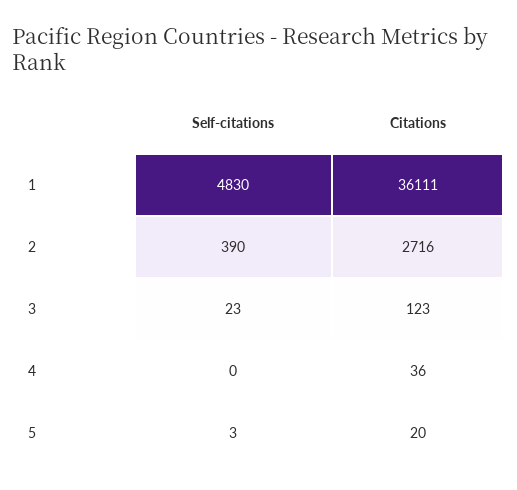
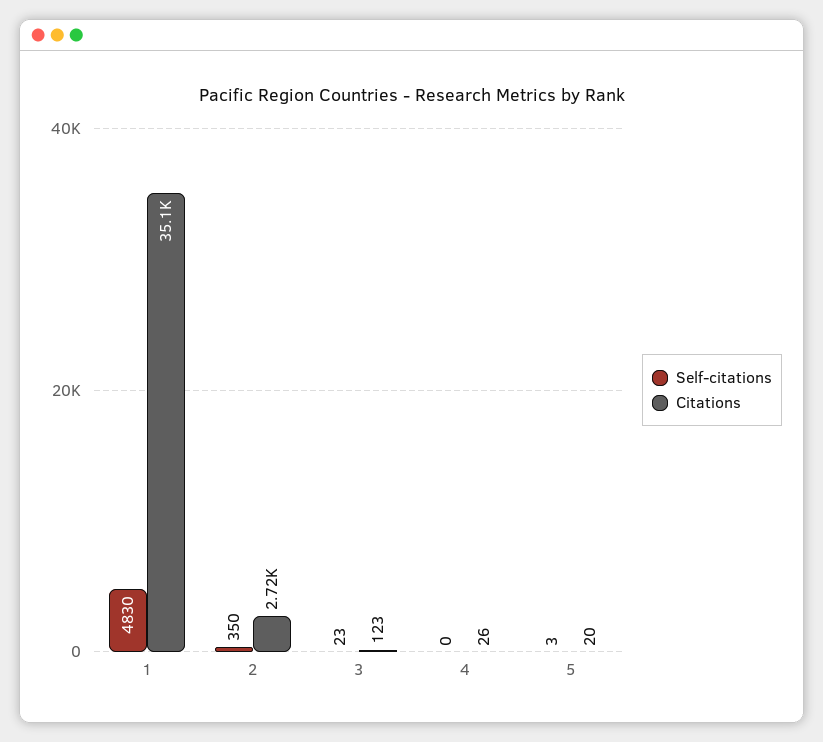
  {
    "Self-citations": {
      "1": 4830,
-     "2": 390,
+     "2": 350,
      "3": 23,
      "4": 0,
      "5": 3
    },
    "Citations": {
-     "1": 36111,
+     "1": 35100,
      "2": 2716,
      "3": 123,
-     "4": 36,
+     "4": 26,
      "5": 20
    }
  }

